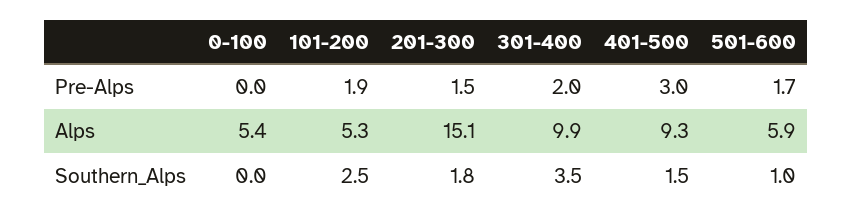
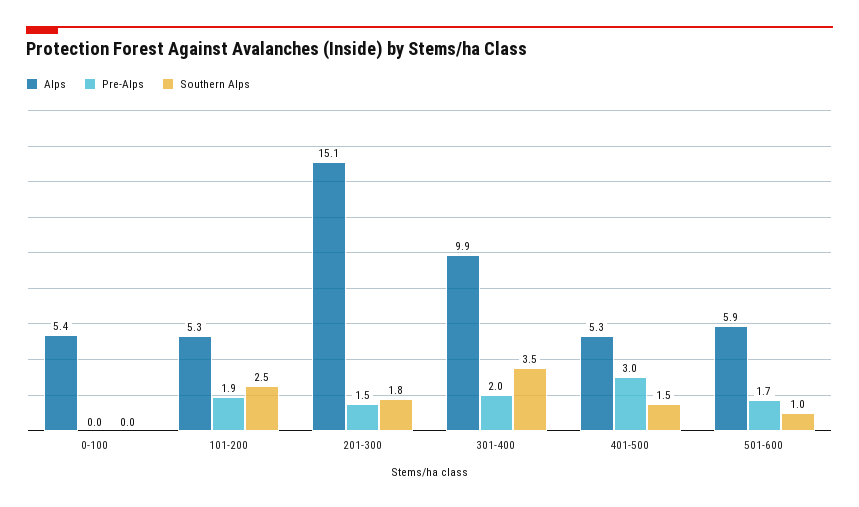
  {
    "Pre-Alps": {
      "0-100": 0,
      "101-200": 1.9,
      "201-300": 1.5,
      "301-400": 2,
      "401-500": 3,
      "501-600": 1.7
    },
    "Alps": {
      "0-100": 5.4,
      "101-200": 5.3,
      "201-300": 15.1,
      "301-400": 9.9,
-     "401-500": 9.3,
+     "401-500": 5.3,
      "501-600": 5.9
    },
    "Southern_Alps": {
      "0-100": 0,
      "101-200": 2.5,
      "201-300": 1.8,
      "301-400": 3.5,
      "401-500": 1.5,
      "501-600": 1
    }
  }

